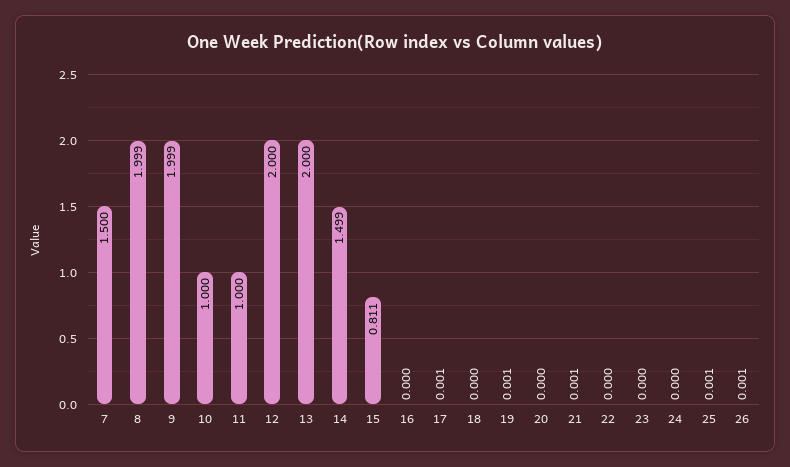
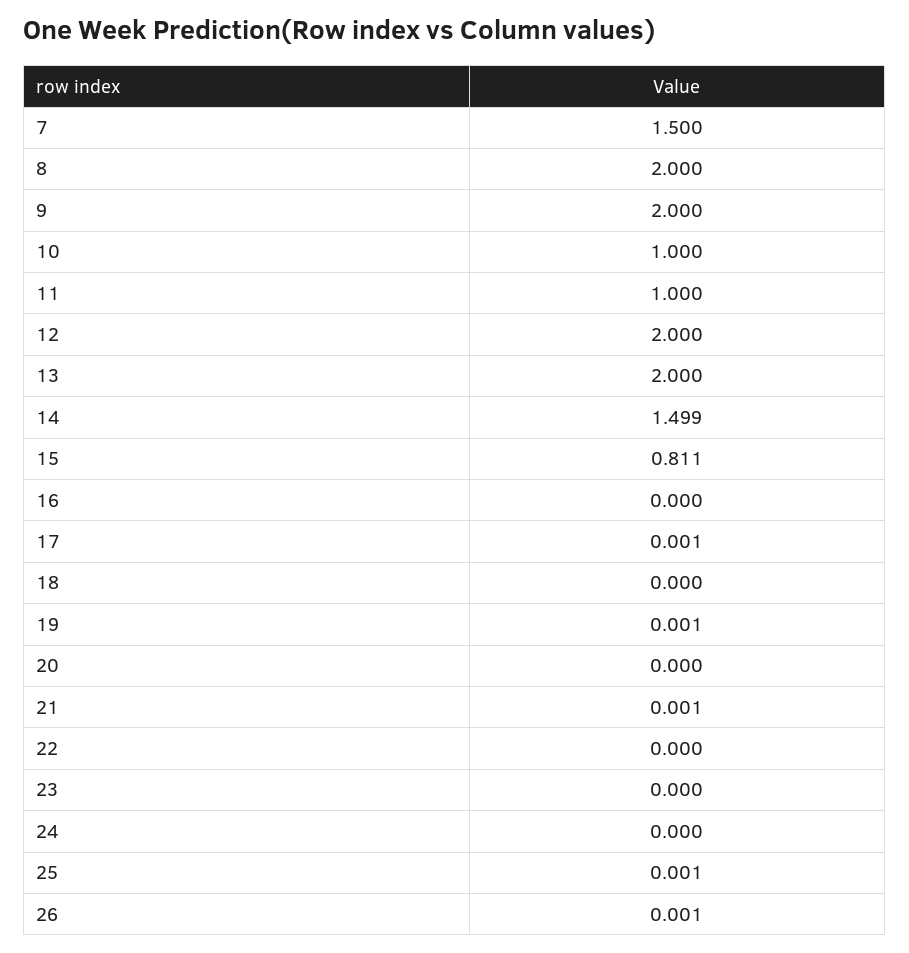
  {
    "7": 1.5,
-   "8": 1.999,
+   "8": 2,
-   "9": 1.999,
+   "9": 2,
    "10": 1,
    "11": 1,
    "12": 2,
    "13": 2,
    "14": 1.499,
    "15": 0.811,
    "16": 0,
    "17": 0.001,
    "18": 0,
    "19": 0.001,
    "20": 0,
    "21": 0.001,
    "22": 0,
    "23": 0,
    "24": 0,
    "25": 0.001,
    "26": 0.001
  }

